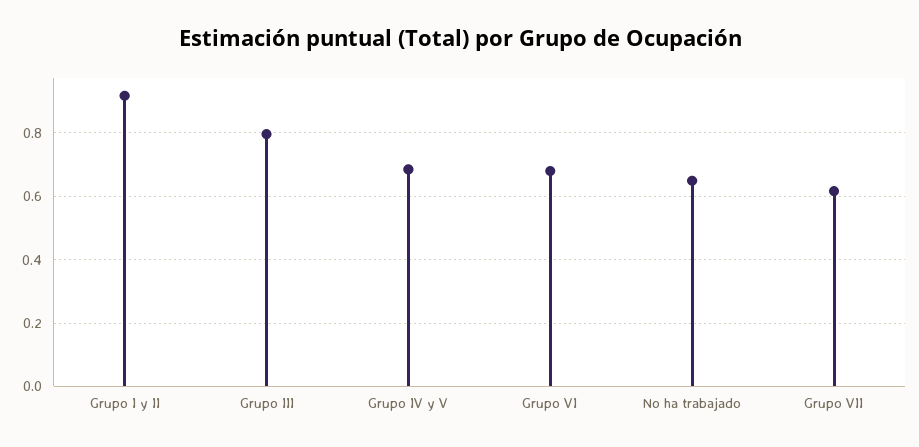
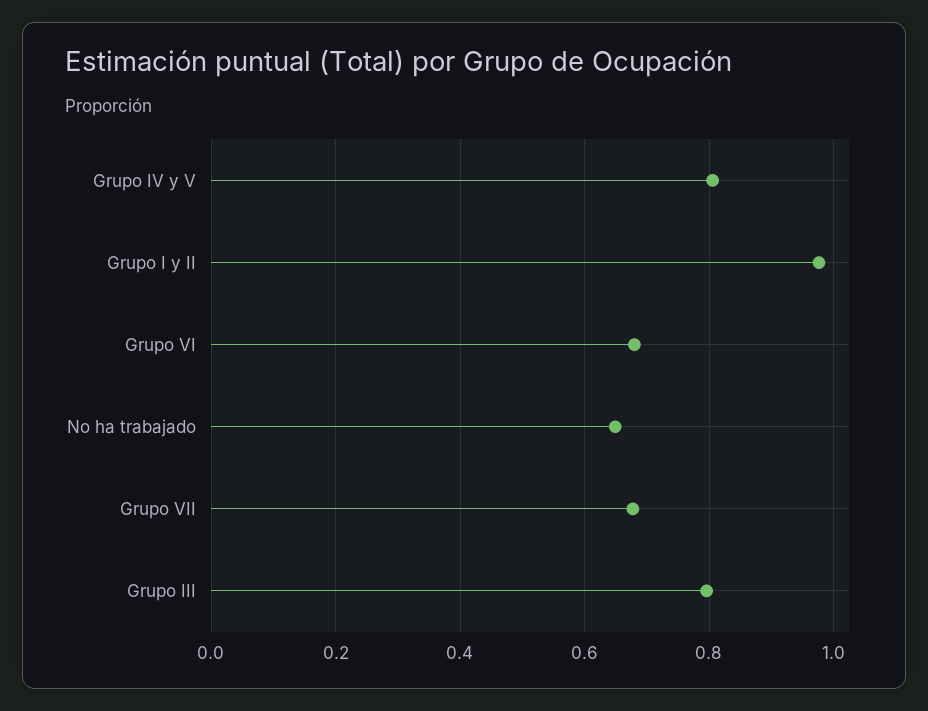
  {
-   "Grupo I y II": 0.92,
+   "Grupo I y II": 0.98,
    "Grupo III": 0.8,
-   "Grupo IV y V": 0.68,
+   "Grupo IV y V": 0.8,
    "Grupo VI": 0.68,
    "No ha trabajado": 0.64,
-   "Grupo VII": 0.62
+   "Grupo VII": 0.68
  }

